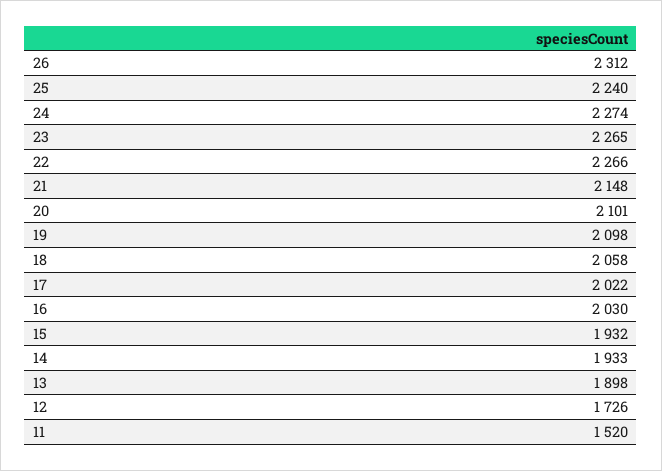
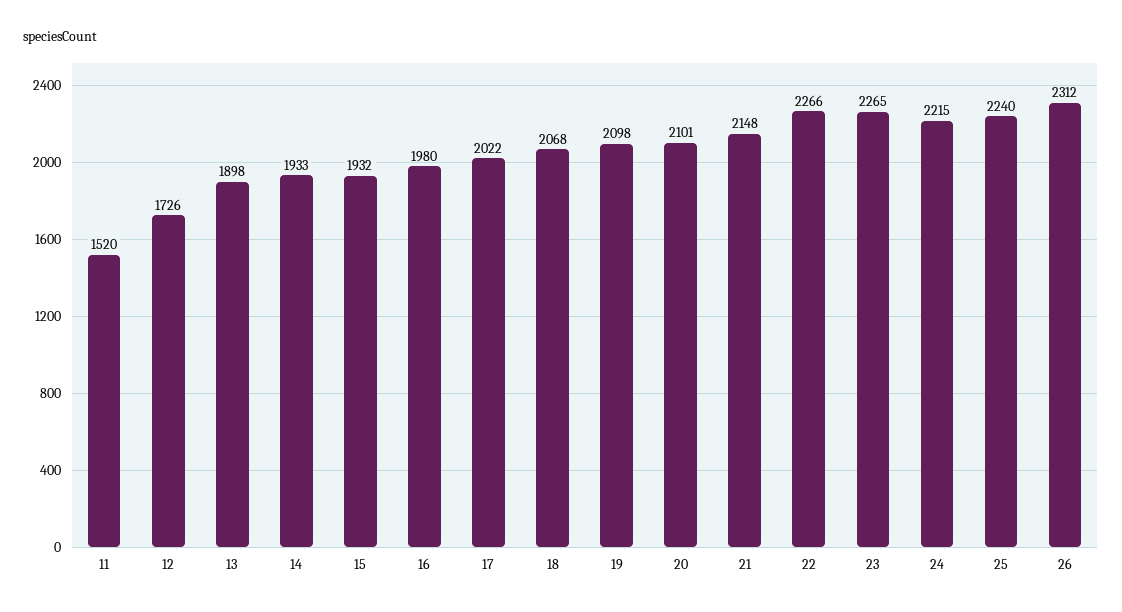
  {
    "26": 2312,
    "25": 2240,
-   "24": 2274,
+   "24": 2215,
    "23": 2265,
    "22": 2266,
    "21": 2148,
    "20": 2101,
    "19": 2098,
-   "18": 2058,
+   "18": 2068,
    "17": 2022,
-   "16": 2030,
+   "16": 1980,
    "15": 1932,
    "14": 1933,
    "13": 1898,
    "12": 1726,
    "11": 1520
  }

